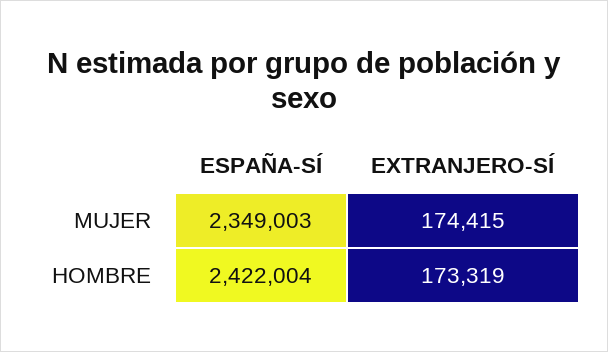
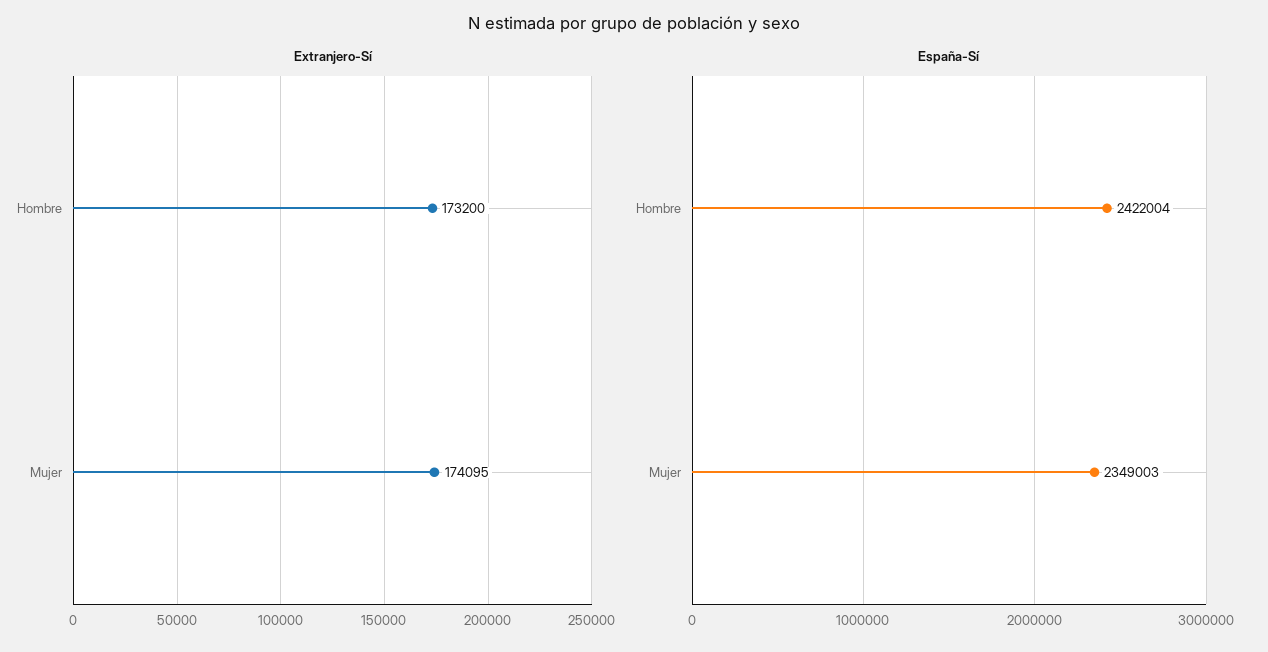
  {
    "ESPAÑA-SÍ": {
      "MUJER": 2349003,
      "HOMBRE": 2422004
    },
    "EXTRANJERO-SÍ": {
-     "MUJER": 174415,
+     "MUJER": 174095,
-     "HOMBRE": 173319
+     "HOMBRE": 173200
    }
  }

